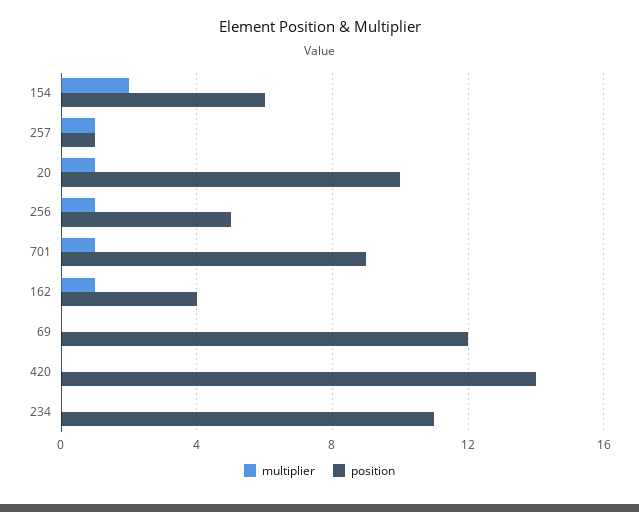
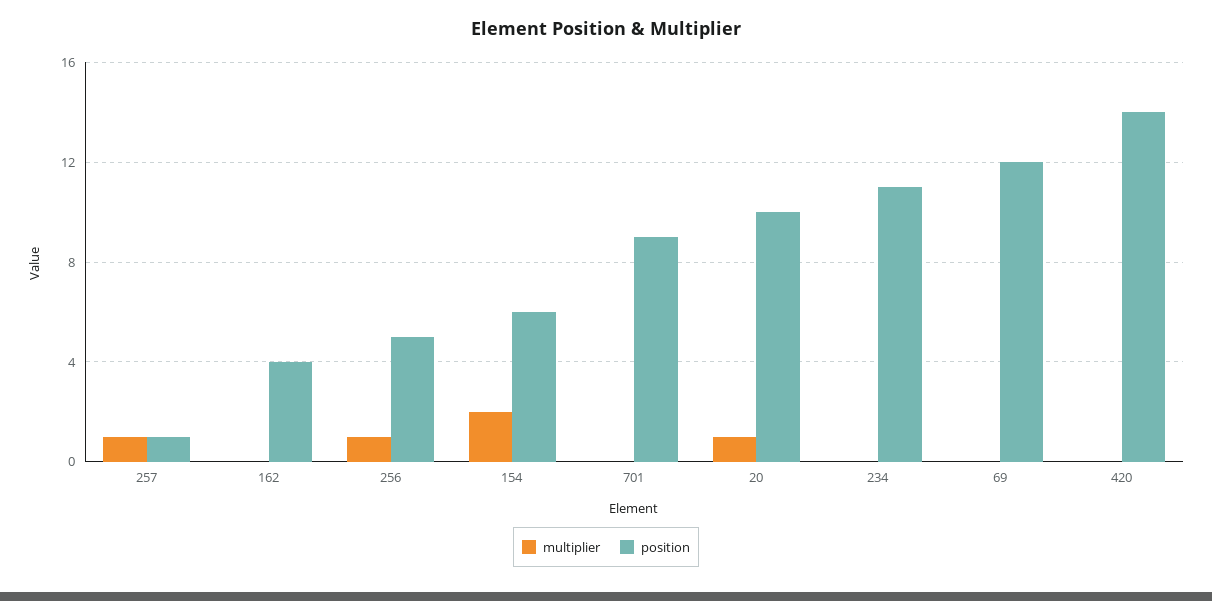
  {
    "multiplier": {
      "154": 2,
      "257": 1,
      "20": 1,
      "256": 1,
-     "701": 1,
+     "701": 0,
-     "162": 1,
+     "162": 0,
      "69": 0,
      "420": 0,
      "234": 0
    },
    "position": {
      "154": 6,
      "257": 1,
      "20": 10,
      "256": 5,
      "701": 9,
      "162": 4,
      "69": 12,
      "420": 14,
      "234": 11
    }
  }

